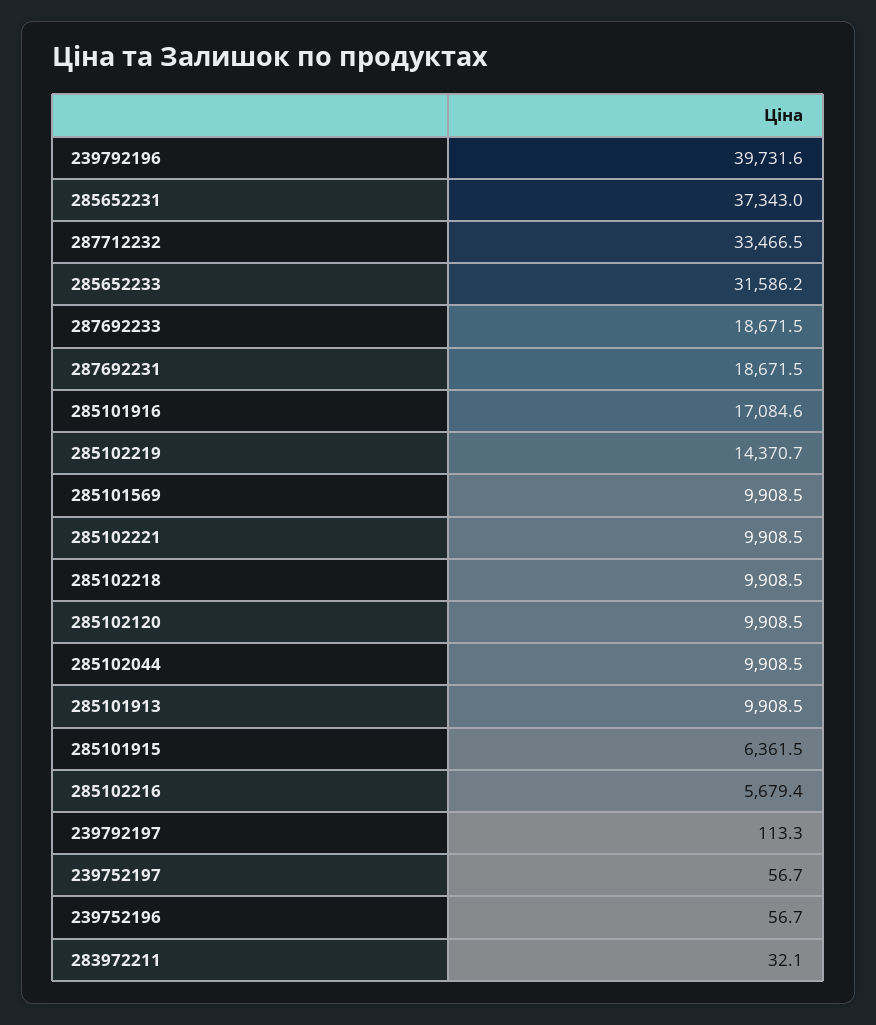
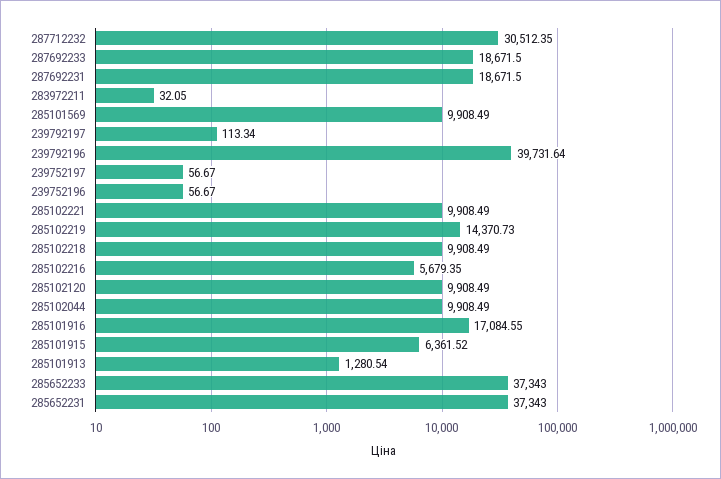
  {
    "239792196": 39731.64,
    "285652231": 37343,
-   "287712232": 33466.5,
+   "287712232": 30512.35,
-   "285652233": 31586.2,
+   "285652233": 37343,
    "287692233": 18671.5,
    "287692231": 18671.5,
    "285101916": 17084.55,
    "285102219": 14370.73,
    "285101569": 9908.49,
    "285102221": 9908.49,
    "285102218": 9908.49,
    "285102120": 9908.49,
    "285102044": 9908.49,
-   "285101913": 9908.5,
+   "285101913": 1280.54,
    "285101915": 6361.52,
    "285102216": 5679.35,
    "239792197": 113.34,
    "239752197": 56.67,
    "239752196": 56.67,
    "283972211": 32.05
  }

